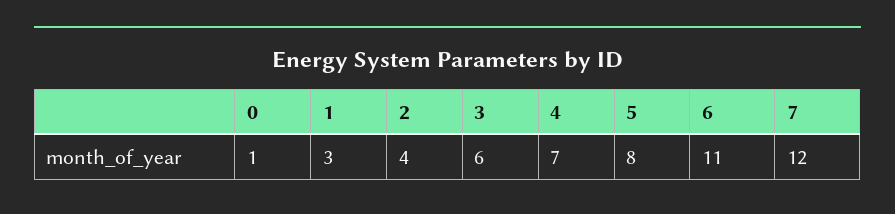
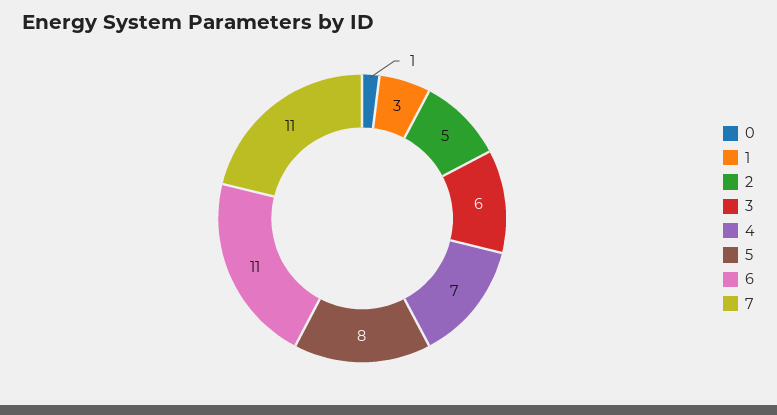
  {
    "0": 1,
    "1": 3,
-   "2": 4,
+   "2": 5,
    "3": 6,
    "4": 7,
    "5": 8,
    "6": 11,
-   "7": 12
+   "7": 11
  }

